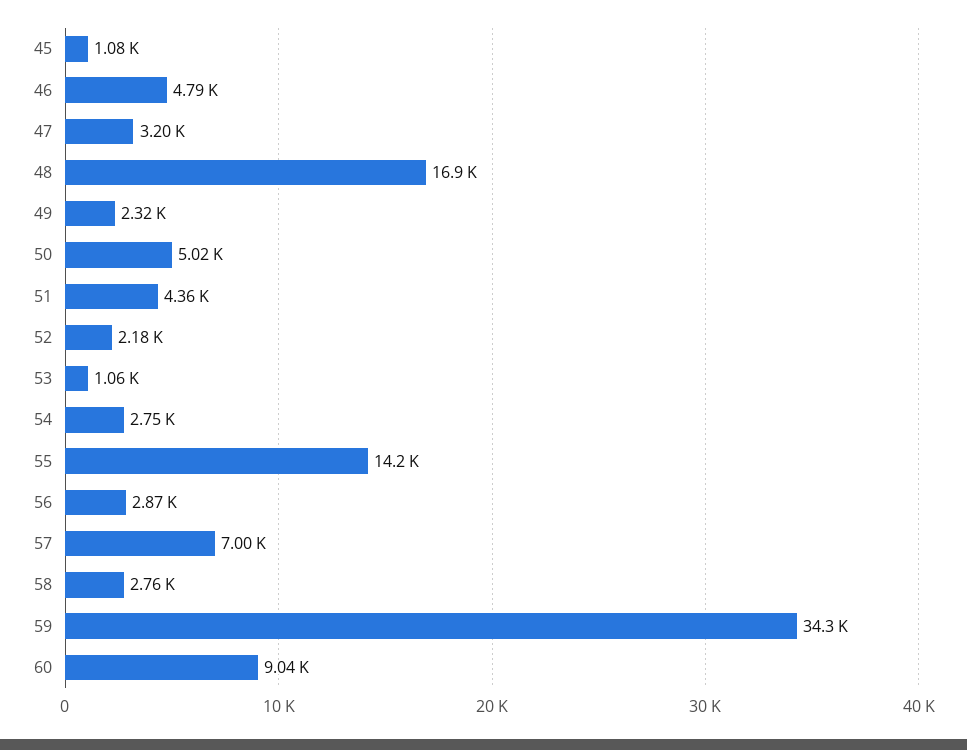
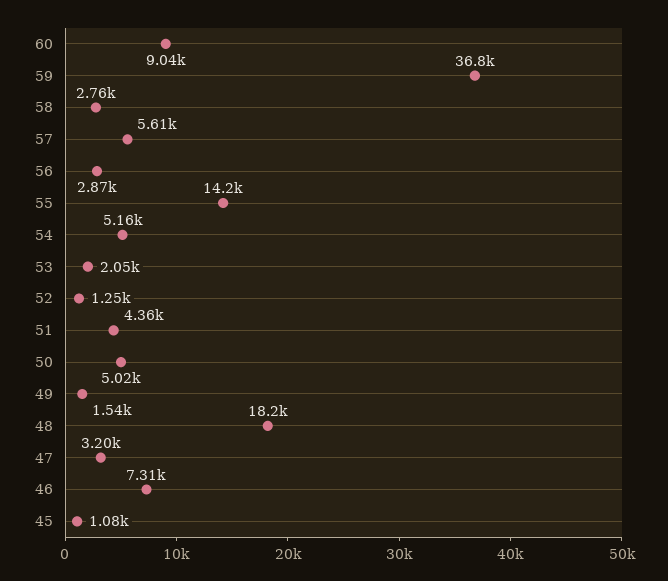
  {
    "45": 1080,
-   "46": 4790,
+   "46": 7310,
    "47": 3200,
-   "48": 16900,
+   "48": 18200,
-   "49": 2320,
+   "49": 1540,
    "50": 5020,
    "51": 4360,
-   "52": 2180,
+   "52": 1250,
-   "53": 1060,
+   "53": 2050,
-   "54": 2750,
+   "54": 5160,
    "55": 14200,
    "56": 2870,
-   "57": 7000,
+   "57": 5610,
    "58": 2760,
-   "59": 34300,
+   "59": 36800,
    "60": 9040
  }

